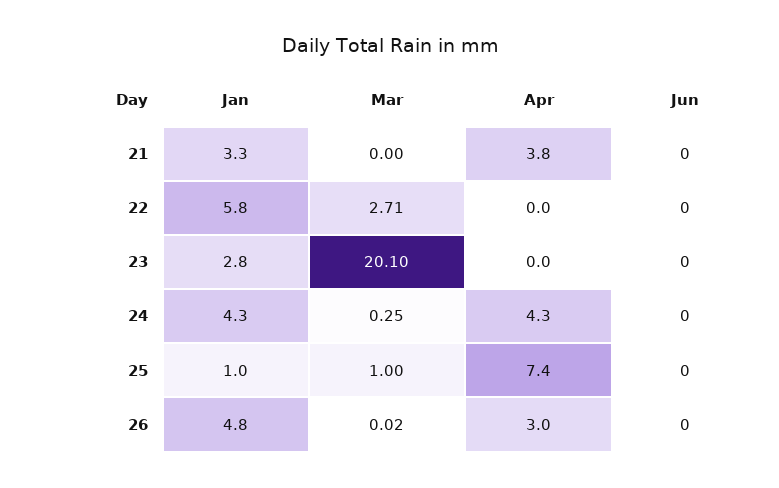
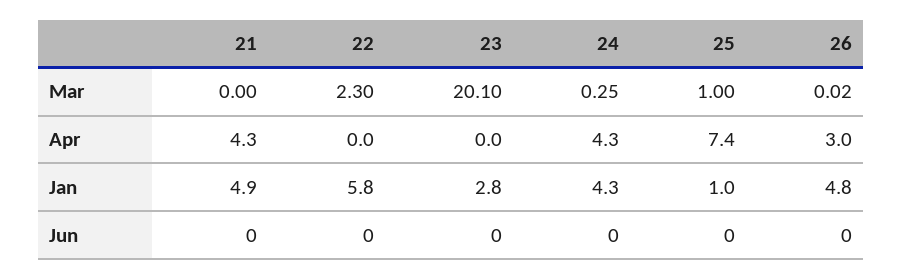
  {
    "Jan": {
-     "21": 3.3,
+     "21": 4.9,
      "22": 5.8,
      "23": 2.8,
      "24": 4.3,
      "25": 1,
      "26": 4.8
    },
    "Mar": {
      "21": 0,
-     "22": 2.71,
+     "22": 2.3,
      "23": 20.1,
      "24": 0.25,
      "25": 1,
      "26": 0.02
    },
    "Apr": {
-     "21": 3.8,
+     "21": 4.3,
      "22": 0,
      "23": 0,
      "24": 4.3,
      "25": 7.4,
      "26": 3
    },
    "Jun": {
      "21": 0,
      "22": 0,
      "23": 0,
      "24": 0,
      "25": 0,
      "26": 0
    }
  }

